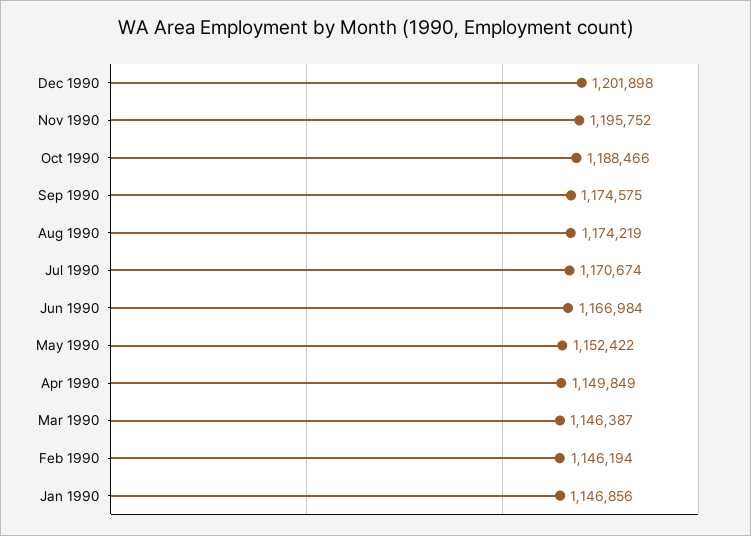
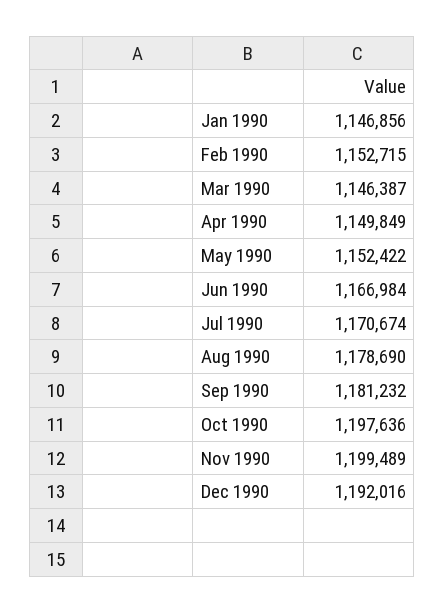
  {
-   "Dec 1990": 1201898,
+   "Dec 1990": 1192016,
-   "Nov 1990": 1195752,
+   "Nov 1990": 1199489,
-   "Oct 1990": 1188466,
+   "Oct 1990": 1197636,
-   "Sep 1990": 1174575,
+   "Sep 1990": 1181232,
-   "Aug 1990": 1174219,
+   "Aug 1990": 1178690,
    "Jul 1990": 1170674,
    "Jun 1990": 1166984,
    "May 1990": 1152422,
    "Apr 1990": 1149849,
    "Mar 1990": 1146387,
-   "Feb 1990": 1146194,
+   "Feb 1990": 1152715,
    "Jan 1990": 1146856
  }

